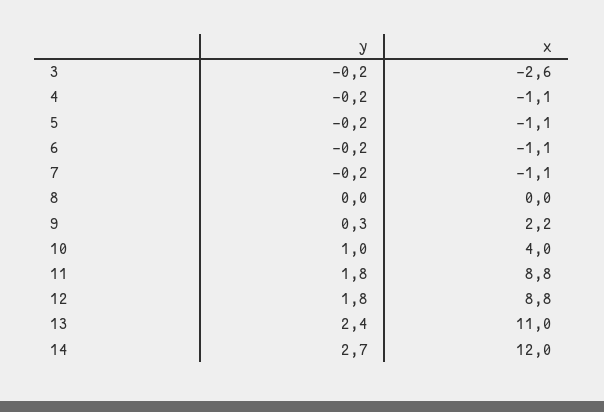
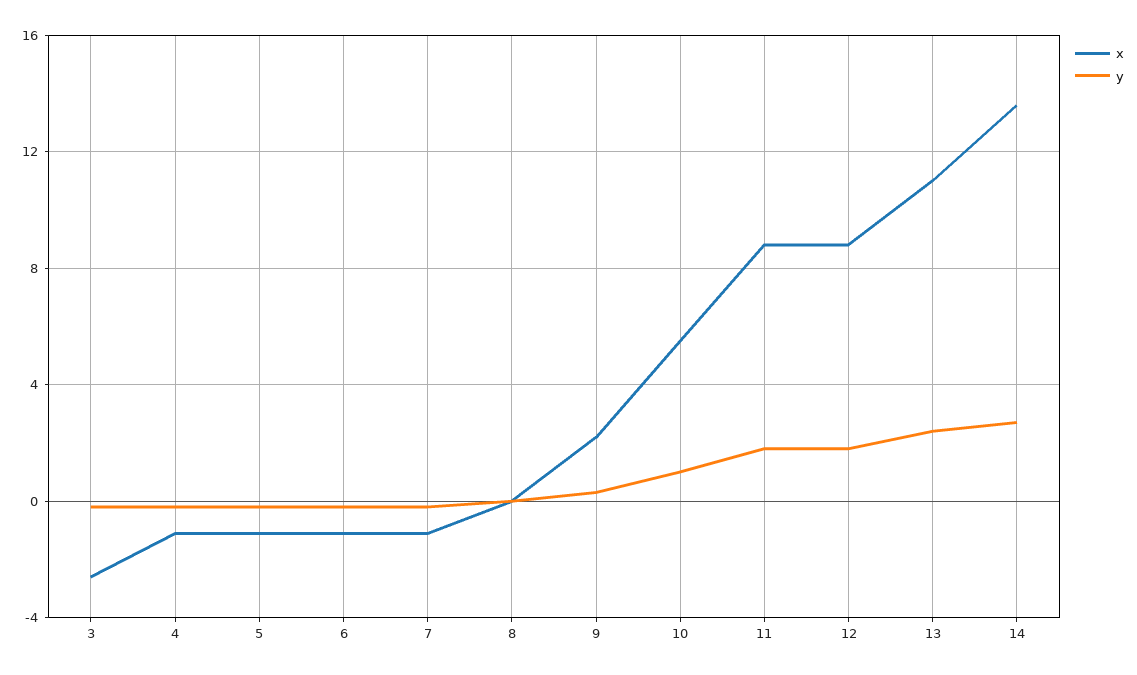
  {
    "y": {
      "3": -0.2,
      "4": -0.2,
      "5": -0.2,
      "6": -0.2,
      "7": -0.2,
      "8": 0,
      "9": 0.3,
      "10": 1,
      "11": 1.8,
      "12": 1.8,
      "13": 2.4,
      "14": 2.7
    },
    "x": {
      "3": -2.6,
      "4": -1.1,
      "5": -1.1,
      "6": -1.1,
      "7": -1.1,
      "8": 0,
      "9": 2.2,
-     "10": 4,
+     "10": 5.5,
      "11": 8.8,
      "12": 8.8,
      "13": 11,
-     "14": 12
+     "14": 13.5
    }
  }

